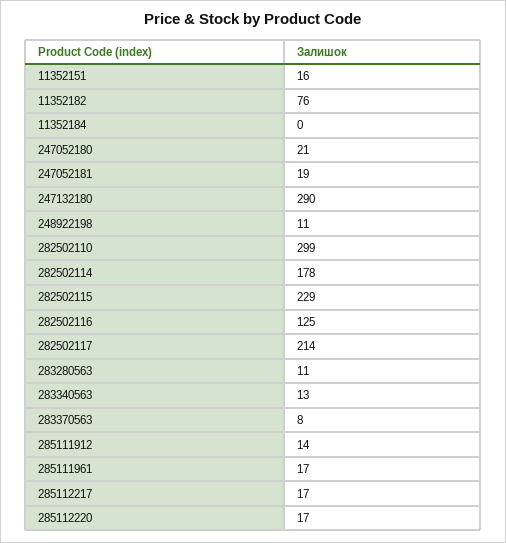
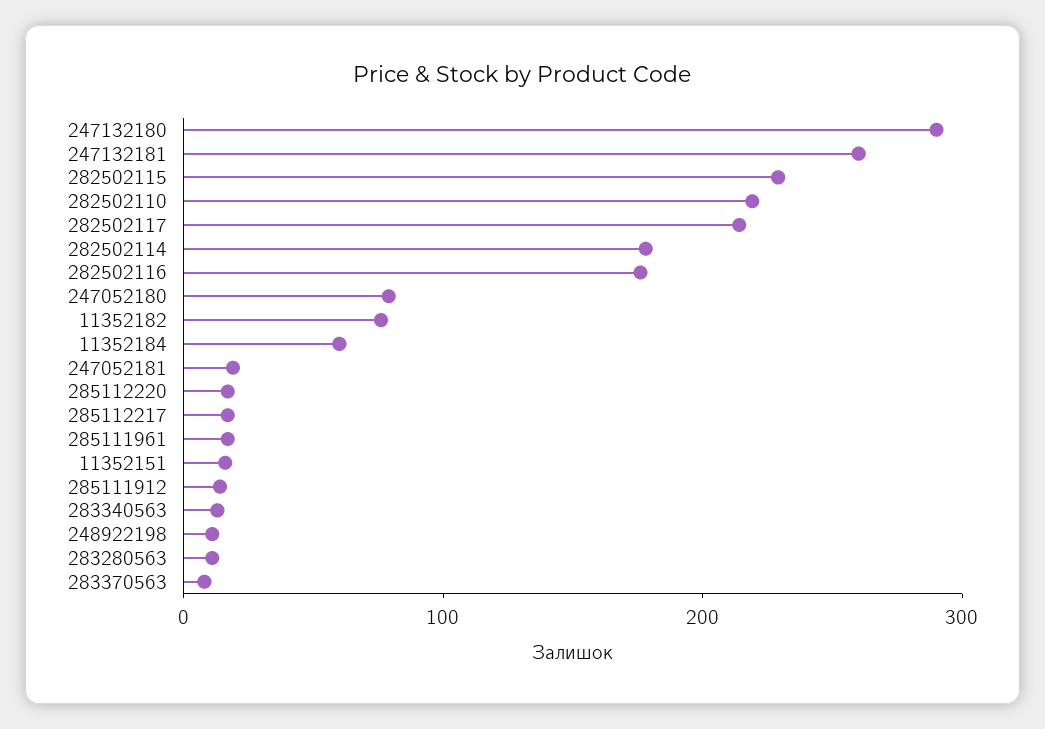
  {
    "11352151": 16,
    "11352182": 76,
-   "11352184": 0,
+   "11352184": 60,
-   "247052180": 21,
+   "247052180": 80,
    "247052181": 19,
    "247132180": 290,
    "248922198": 11,
-   "282502110": 299,
+   "282502110": 220,
    "282502114": 178,
    "282502115": 229,
-   "282502116": 125,
+   "282502116": 180,
    "282502117": 214,
    "283280563": 11,
    "283340563": 13,
    "283370563": 8,
    "285111912": 14,
    "285111961": 17,
    "285112217": 17,
-   "285112220": 17
+   "285112220": 17,
+   "247132181": 260
  }

